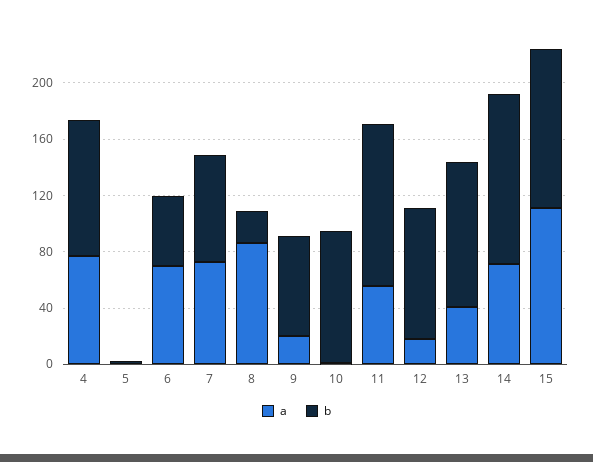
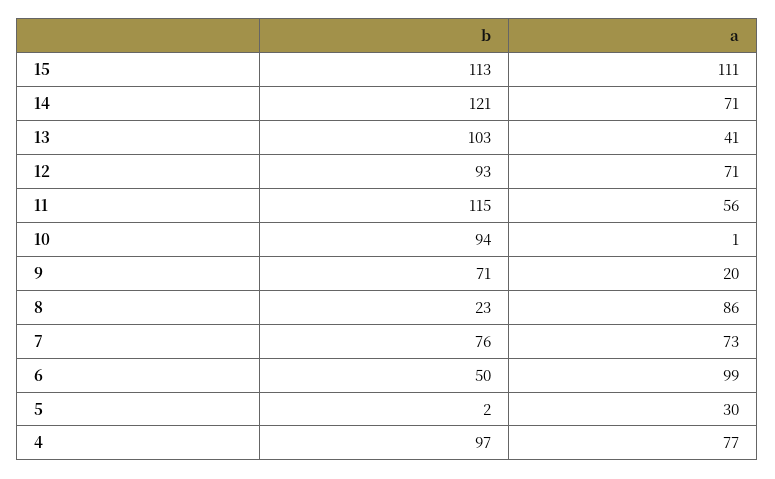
  {
    "a": {
      "4": 77,
-     "5": 0,
+     "5": 30,
-     "6": 70,
+     "6": 99,
      "7": 73,
      "8": 86,
      "9": 20,
      "10": 1,
      "11": 56,
-     "12": 20,
+     "12": 71,
      "13": 41,
      "14": 71,
      "15": 111
    },
    "b": {
      "4": 97,
      "5": 2,
      "6": 50,
      "7": 76,
      "8": 23,
      "9": 71,
      "10": 94,
      "11": 115,
      "12": 93,
      "13": 103,
      "14": 121,
      "15": 113
    }
  }

